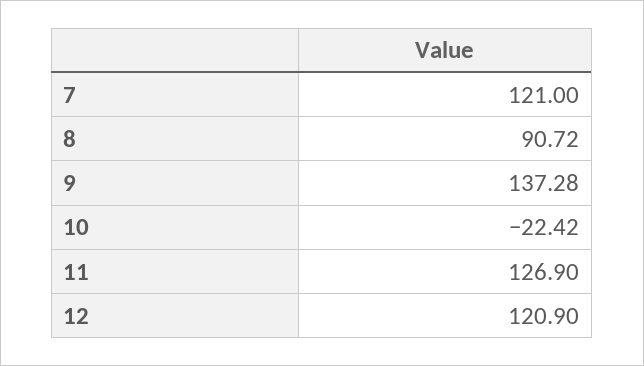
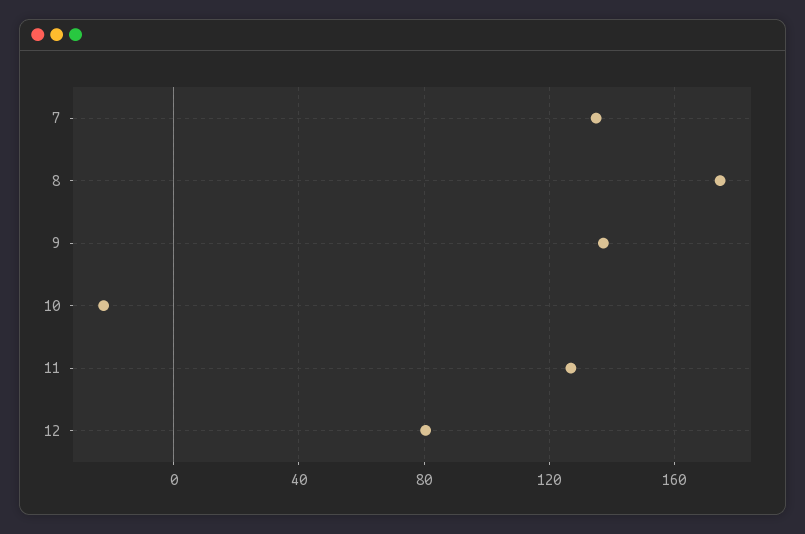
  {
-   "7": 121,
+   "7": 135,
-   "8": 90.72,
+   "8": 175,
    "9": 137.28,
    "10": -22.42,
    "11": 126.9,
-   "12": 120.9
+   "12": 80
  }

